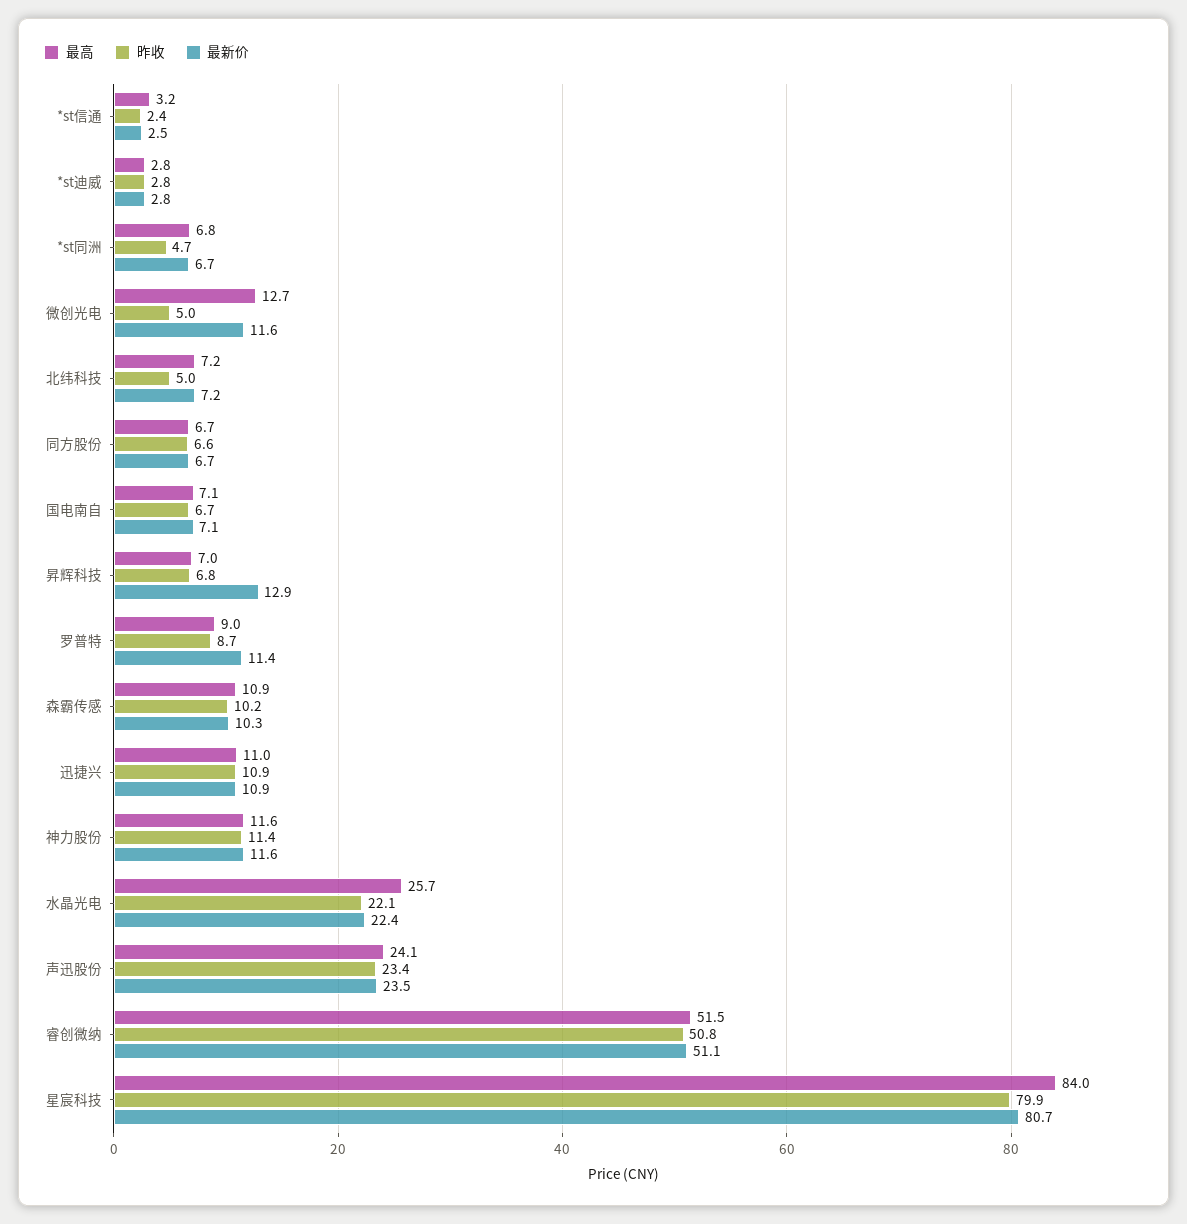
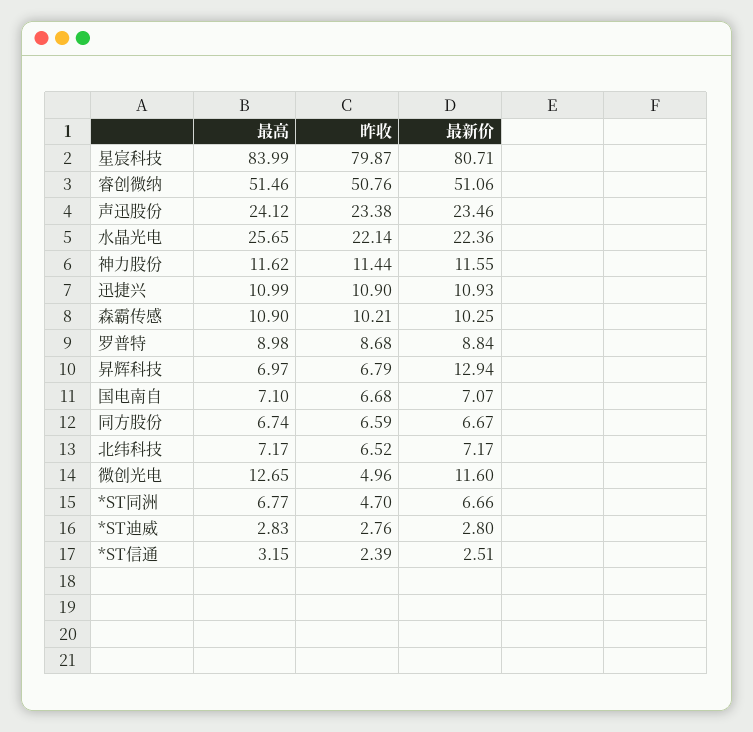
  {
    "最高": {
      "*st信通": 3.15,
      "*st迪威": 2.83,
      "*st同洲": 6.77,
      "微创光电": 12.65,
      "北纬科技": 7.17,
      "同方股份": 6.74,
      "国电南自": 7.1,
      "昇辉科技": 6.97,
      "罗普特": 8.98,
      "森霸传感": 10.9,
      "迅捷兴": 10.99,
      "神力股份": 11.62,
      "水晶光电": 25.65,
      "声迅股份": 24.12,
      "睿创微纳": 51.46,
      "星宸科技": 83.99
    },
    "昨收": {
      "*st信通": 2.39,
      "*st迪威": 2.76,
      "*st同洲": 4.7,
      "微创光电": 4.96,
-     "北纬科技": 5,
+     "北纬科技": 6.52,
      "同方股份": 6.59,
      "国电南自": 6.68,
      "昇辉科技": 6.79,
      "罗普特": 8.68,
      "森霸传感": 10.21,
      "迅捷兴": 10.9,
      "神力股份": 11.44,
      "水晶光电": 22.14,
      "声迅股份": 23.38,
      "睿创微纳": 50.76,
      "星宸科技": 79.87
    },
    "最新价": {
      "*st信通": 2.51,
      "*st迪威": 2.8,
      "*st同洲": 6.66,
      "微创光电": 11.6,
      "北纬科技": 7.17,
      "同方股份": 6.67,
      "国电南自": 7.07,
      "昇辉科技": 12.94,
-     "罗普特": 11.4,
+     "罗普特": 8.84,
      "森霸传感": 10.25,
      "迅捷兴": 10.93,
      "神力股份": 11.55,
      "水晶光电": 22.36,
      "声迅股份": 23.46,
      "睿创微纳": 51.06,
      "星宸科技": 80.71
    }
  }

